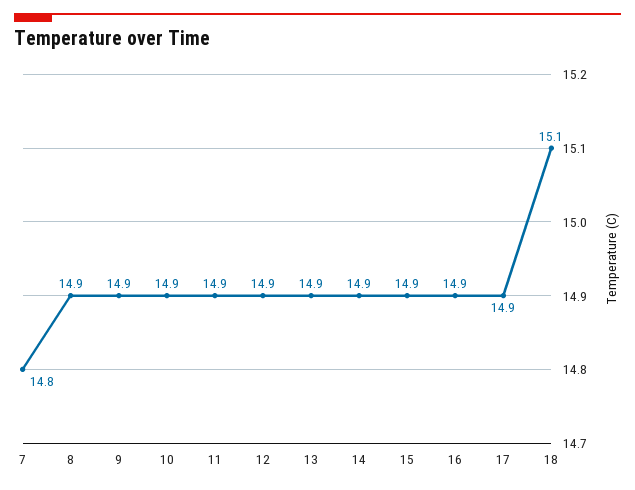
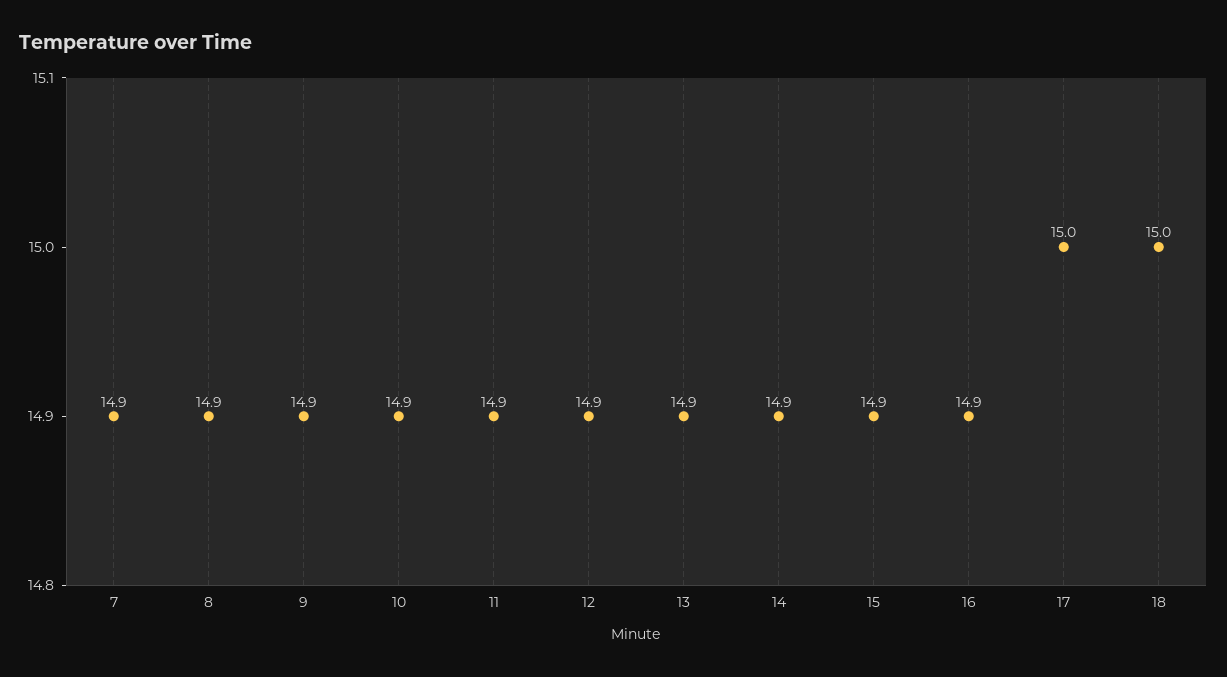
  {
-   "7": 14.8,
+   "7": 14.9,
    "8": 14.9,
    "9": 14.9,
    "10": 14.9,
    "11": 14.9,
    "12": 14.9,
    "13": 14.9,
    "14": 14.9,
    "15": 14.9,
    "16": 14.9,
-   "17": 14.9,
+   "17": 15,
-   "18": 15.1
+   "18": 15
  }

